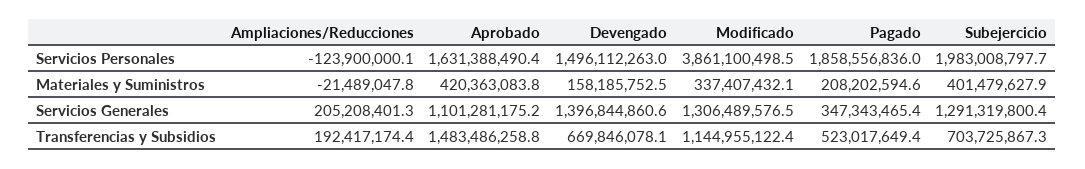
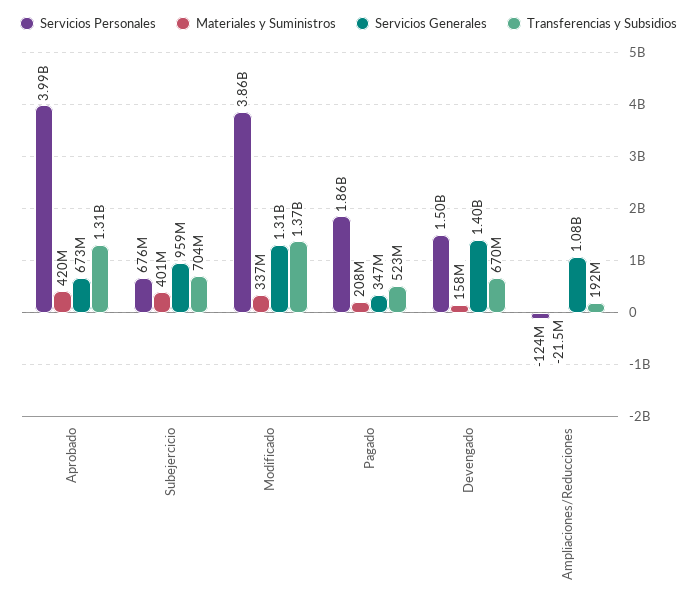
  {
    "Servicios Personales": {
      "Ampliaciones/Reducciones": -123900000.1,
-     "Aprobado": 1631388490.4,
+     "Aprobado": 3990000000,
      "Devengado": 1496112263,
      "Modificado": 3861100498.5,
      "Pagado": 1858556836,
-     "Subejercicio": 1983008797.7
+     "Subejercicio": 676000000
    },
    "Materiales y Suministros": {
      "Ampliaciones/Reducciones": -21489047.8,
      "Aprobado": 420363083.8,
      "Devengado": 158185752.5,
      "Modificado": 337407432.1,
      "Pagado": 208202594.6,
      "Subejercicio": 401479627.9
    },
    "Servicios Generales": {
-     "Ampliaciones/Reducciones": 205208401.3,
+     "Ampliaciones/Reducciones": 1080000000,
-     "Aprobado": 1101281175.2,
+     "Aprobado": 673000000,
      "Devengado": 1396844860.6,
      "Modificado": 1306489576.5,
      "Pagado": 347343465.4,
-     "Subejercicio": 1291319800.4
+     "Subejercicio": 959000000
    },
    "Transferencias y Subsidios": {
      "Ampliaciones/Reducciones": 192417174.4,
-     "Aprobado": 1483486258.8,
+     "Aprobado": 1310000000,
      "Devengado": 669846078.1,
-     "Modificado": 1144955122.4,
+     "Modificado": 1370000000,
      "Pagado": 523017649.4,
      "Subejercicio": 703725867.3
    }
  }

